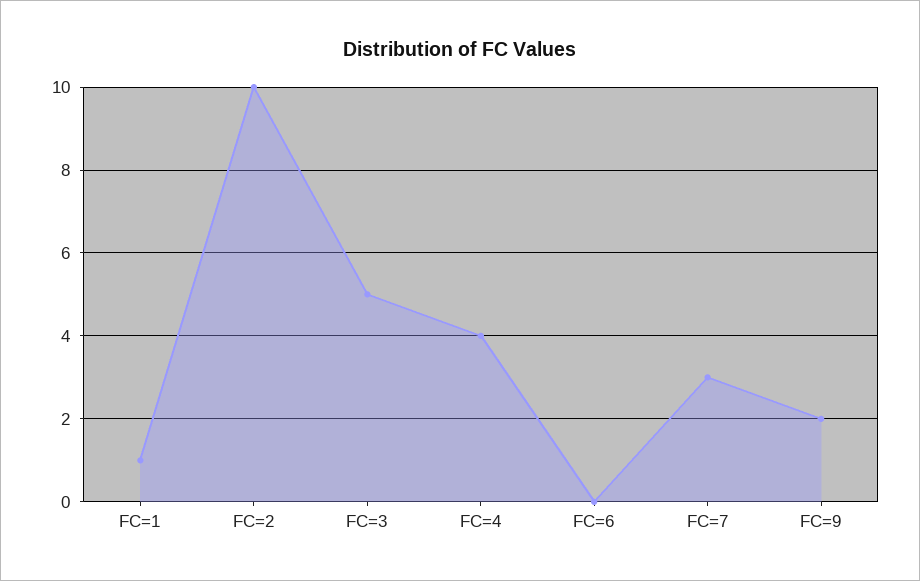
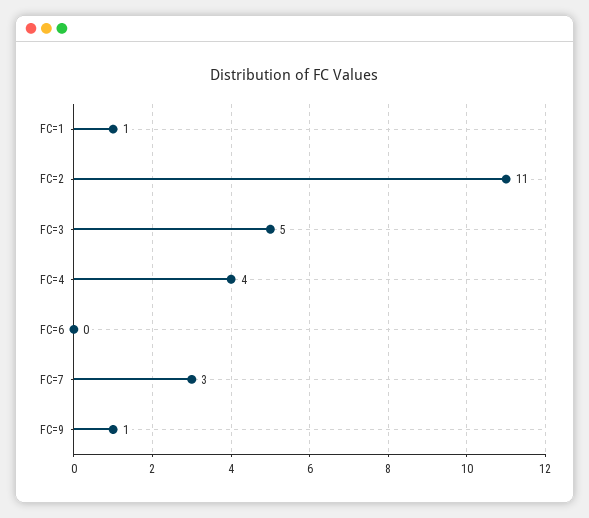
  {
    "FC=1": 1,
-   "FC=2": 10,
+   "FC=2": 11,
    "FC=3": 5,
    "FC=4": 4,
    "FC=6": 0,
    "FC=7": 3,
-   "FC=9": 2
+   "FC=9": 1
  }

